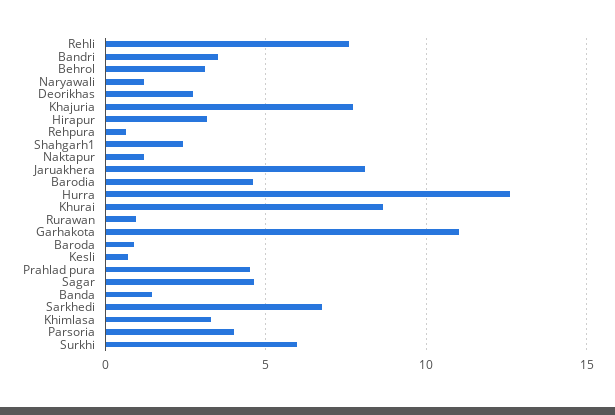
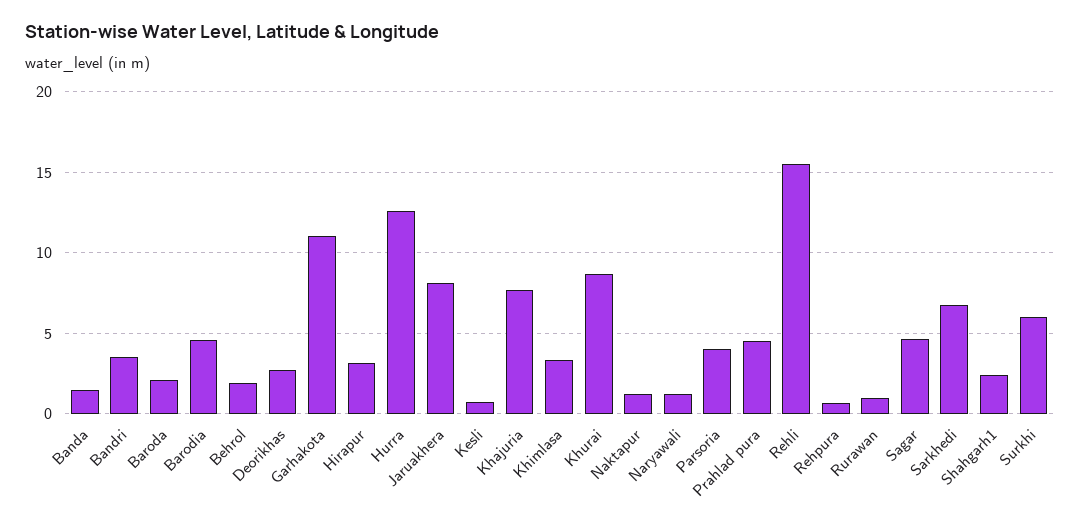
  {
-   "Rehli": 7.5,
+   "Rehli": 15.5,
    "Bandri": 3.5,
-   "Behrol": 3,
+   "Behrol": 2,
    "Naryawali": 1,
    "Deorikhas": 2.5,
    "Khajuria": 7.5,
    "Hirapur": 3,
    "Rehpura": 0.5,
    "Shahgarh1": 2.5,
    "Naktapur": 1,
    "Jaruakhera": 8,
    "Barodia": 4.5,
    "Hurra": 12.5,
    "Khurai": 8.5,
    "Rurawan": 1,
    "Garhakota": 11,
-   "Baroda": 1,
+   "Baroda": 2,
    "Kesli": 0.5,
    "Prahlad pura": 4.5,
    "Sagar": 4.5,
    "Banda": 1.5,
    "Sarkhedi": 7,
    "Khimlasa": 3.5,
    "Parsoria": 4,
    "Surkhi": 6
  }

